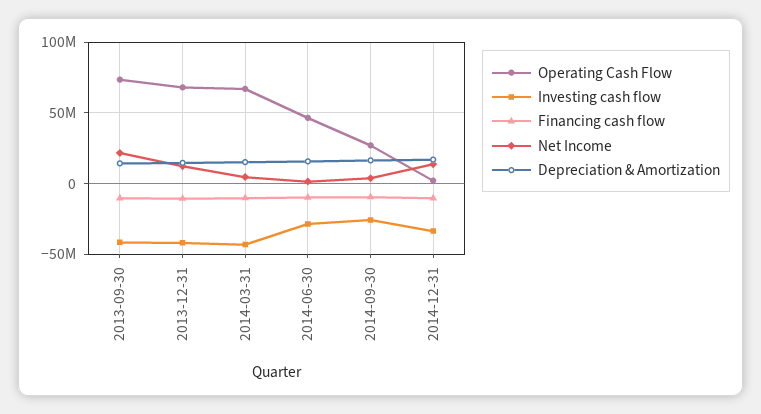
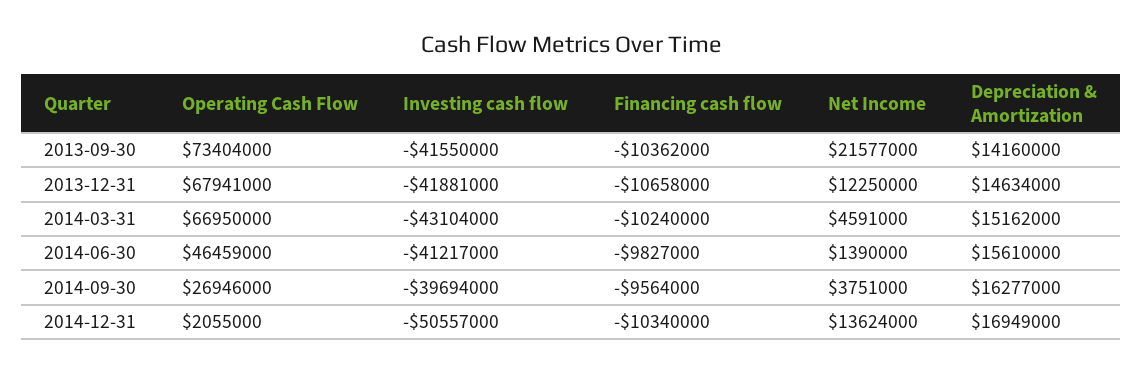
  {
    "Operating Cash Flow": {
      "2013-09-30": 73404000,
      "2013-12-31": 67941000,
      "2014-03-31": 66950000,
      "2014-06-30": 46459000,
      "2014-09-30": 26946000,
      "2014-12-31": 2055000
    },
    "Investing cash flow": {
      "2013-09-30": -41550000,
      "2013-12-31": -41881000,
      "2014-03-31": -43104000,
-     "2014-06-30": -30000000,
+     "2014-06-30": -41217000,
-     "2014-09-30": -25000000,
+     "2014-09-30": -39694000,
-     "2014-12-31": -35000000
+     "2014-12-31": -50557000
    },
    "Financing cash flow": {
      "2013-09-30": -10362000,
      "2013-12-31": -10658000,
      "2014-03-31": -10240000,
      "2014-06-30": -9827000,
      "2014-09-30": -9564000,
      "2014-12-31": -10340000
    },
    "Net Income": {
      "2013-09-30": 21577000,
      "2013-12-31": 12250000,
      "2014-03-31": 4591000,
      "2014-06-30": 1390000,
      "2014-09-30": 3751000,
      "2014-12-31": 13624000
    },
    "Depreciation & Amortization": {
      "2013-09-30": 14160000,
      "2013-12-31": 14634000,
      "2014-03-31": 15162000,
      "2014-06-30": 15610000,
      "2014-09-30": 16277000,
      "2014-12-31": 16949000
    }
  }

